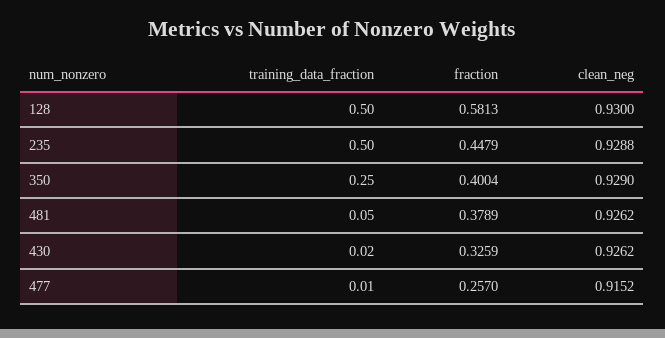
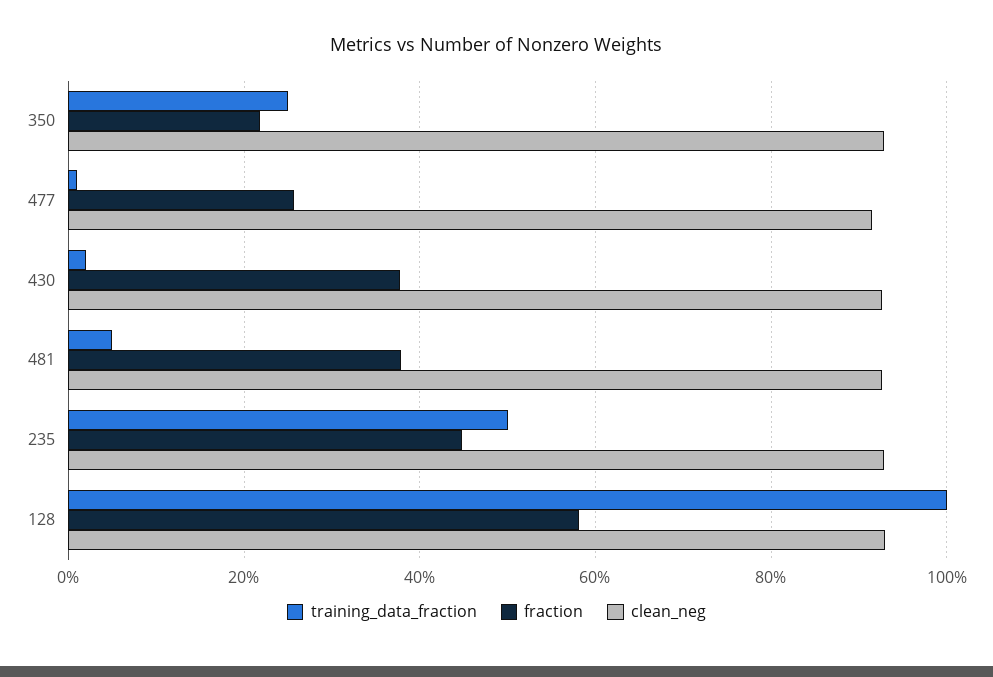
  {
    "training_data_fraction": {
-     "128": 0.5,
+     "128": 1,
      "235": 0.5,
      "350": 0.25,
      "481": 0.05,
      "430": 0.02,
      "477": 0.01
    },
    "fraction": {
      "128": 0.5813,
      "235": 0.4479,
-     "350": 0.4004,
+     "350": 0.22,
      "481": 0.3789,
-     "430": 0.3259,
+     "430": 0.38,
      "477": 0.257
    },
    "clean_neg": {
      "128": 0.93,
      "235": 0.9288,
      "350": 0.929,
      "481": 0.9262,
      "430": 0.9262,
      "477": 0.9152
    }
  }

